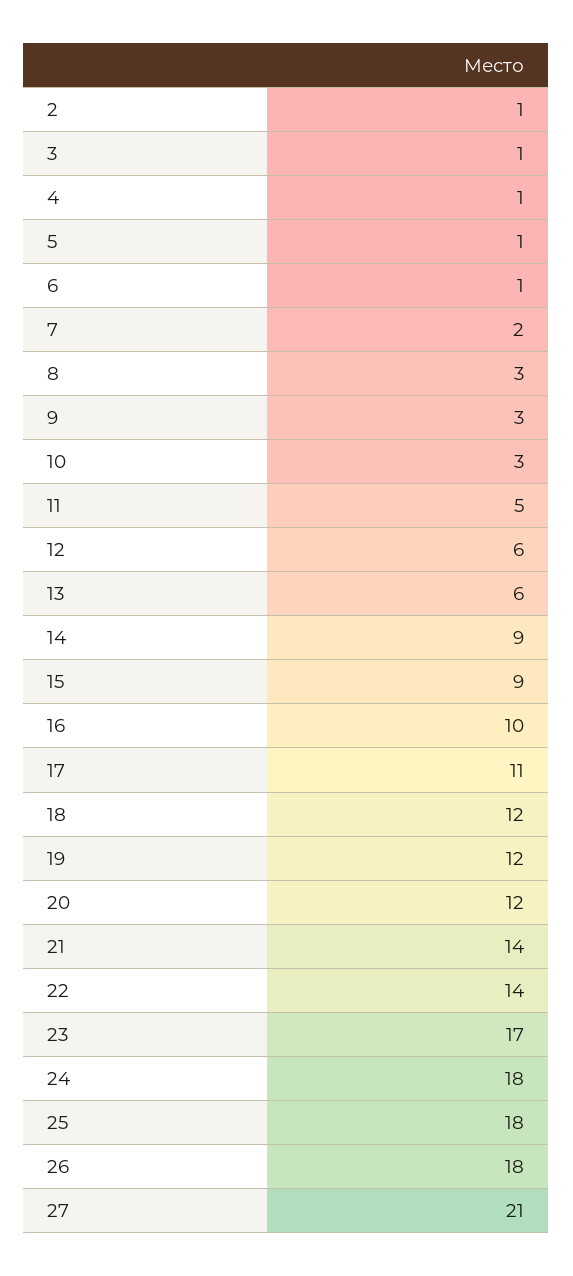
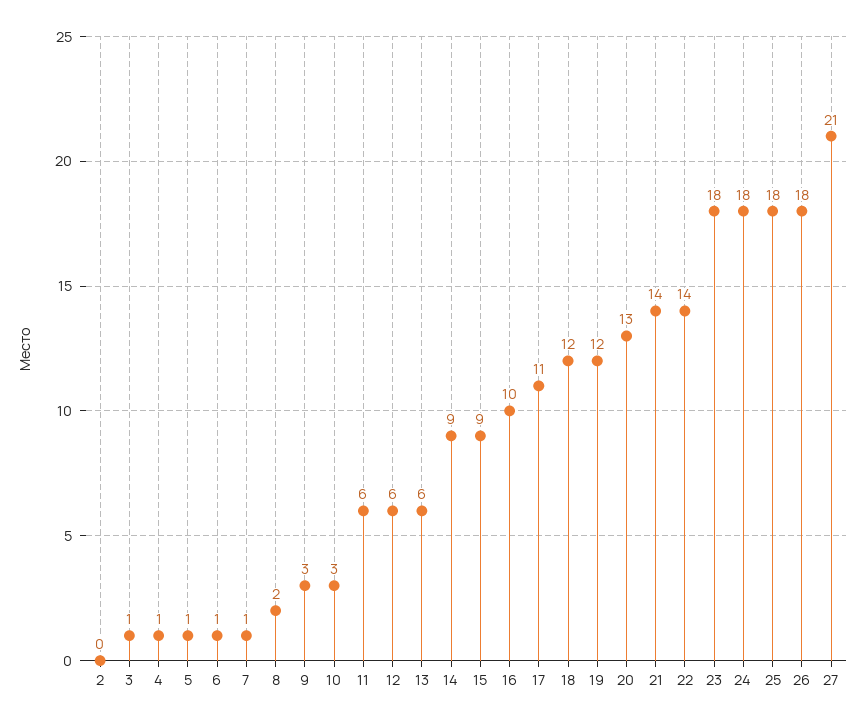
  {
-   "2": 1,
+   "2": 0,
    "3": 1,
    "4": 1,
    "5": 1,
    "6": 1,
-   "7": 2,
+   "7": 1,
-   "8": 3,
+   "8": 2,
    "9": 3,
    "10": 3,
-   "11": 5,
+   "11": 6,
    "12": 6,
    "13": 6,
    "14": 9,
    "15": 9,
    "16": 10,
    "17": 11,
    "18": 12,
    "19": 12,
-   "20": 12,
+   "20": 13,
    "21": 14,
    "22": 14,
-   "23": 17,
+   "23": 18,
    "24": 18,
    "25": 18,
    "26": 18,
    "27": 21
  }

